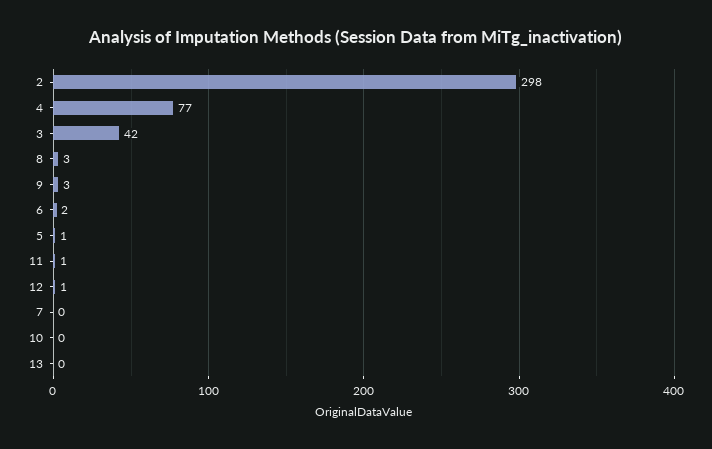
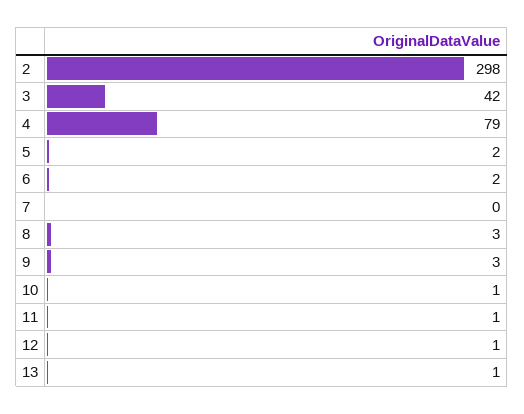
  {
    "2": 298,
-   "4": 77,
+   "4": 79,
    "3": 42,
    "8": 3,
    "9": 3,
    "6": 2,
-   "5": 1,
+   "5": 2,
    "11": 1,
    "12": 1,
    "7": 0,
-   "10": 0,
+   "10": 1,
-   "13": 0
+   "13": 1
  }

